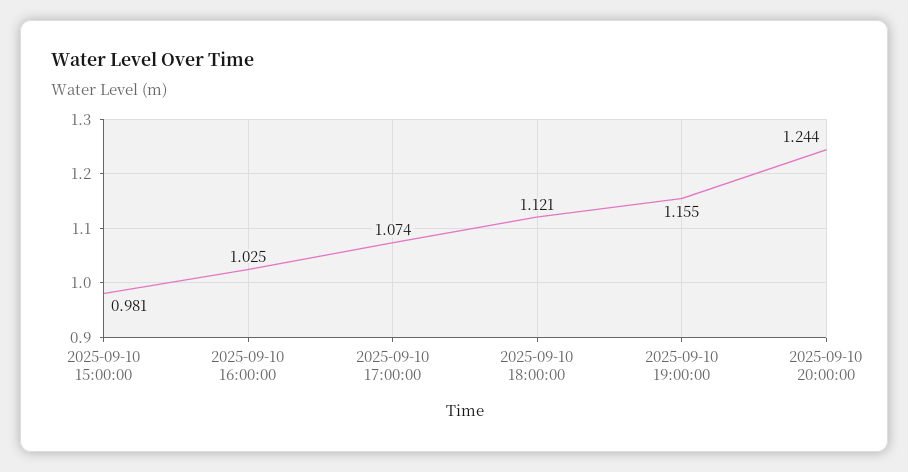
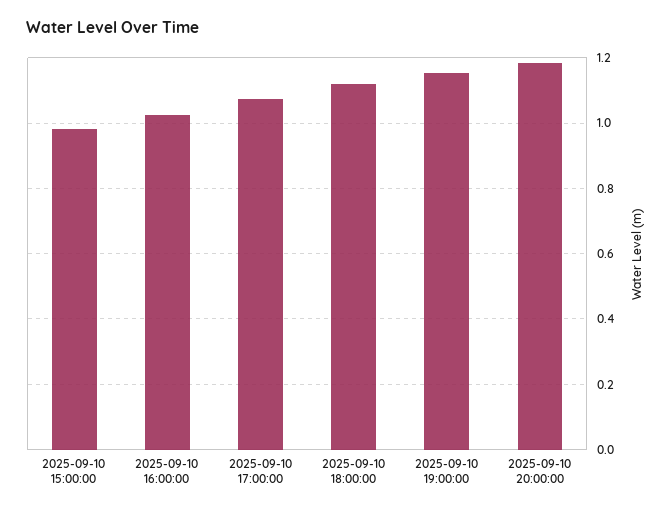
  {
    "2025-09-10 15:00:00": 0.981,
    "2025-09-10 16:00:00": 1.025,
    "2025-09-10 17:00:00": 1.074,
    "2025-09-10 18:00:00": 1.121,
    "2025-09-10 19:00:00": 1.155,
-   "2025-09-10 20:00:00": 1.244
+   "2025-09-10 20:00:00": 1.18
  }

